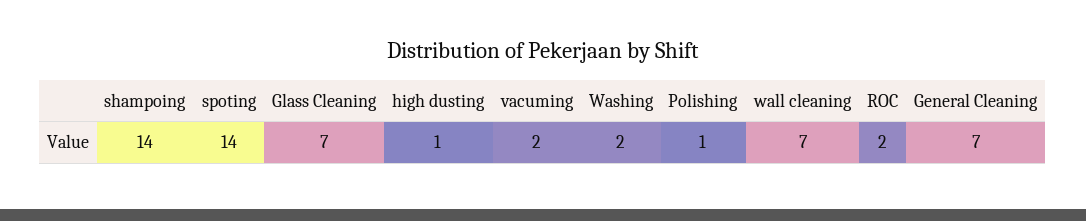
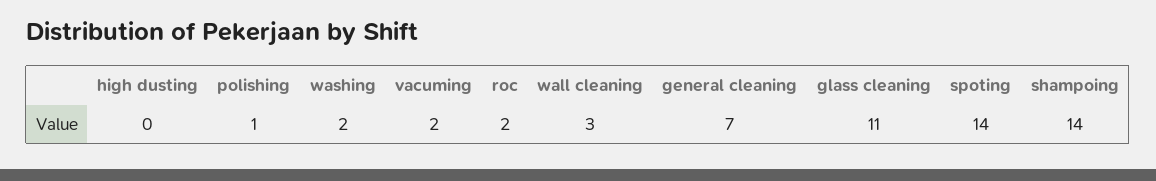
  {
    "shampoing": 14,
    "spoting": 14,
-   "Glass Cleaning": 7,
+   "Glass Cleaning": 11,
-   "high dusting": 1,
+   "high dusting": 0,
    "vacuming": 2,
    "Washing": 2,
    "Polishing": 1,
-   "wall cleaning": 7,
+   "wall cleaning": 3,
    "ROC": 2,
    "General Cleaning": 7
  }

